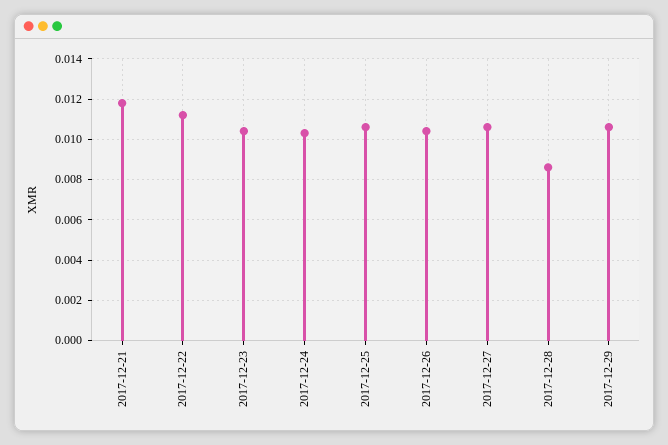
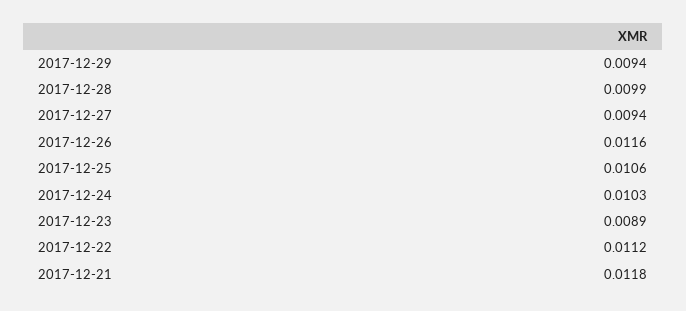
  {
    "2017-12-21": 0.0118,
    "2017-12-22": 0.0112,
-   "2017-12-23": 0.0105,
+   "2017-12-23": 0.0089,
    "2017-12-24": 0.0103,
    "2017-12-25": 0.0106,
-   "2017-12-26": 0.0105,
+   "2017-12-26": 0.0116,
-   "2017-12-27": 0.0105,
+   "2017-12-27": 0.0094,
-   "2017-12-28": 0.0085,
+   "2017-12-28": 0.0099,
-   "2017-12-29": 0.0105
+   "2017-12-29": 0.0094
  }

